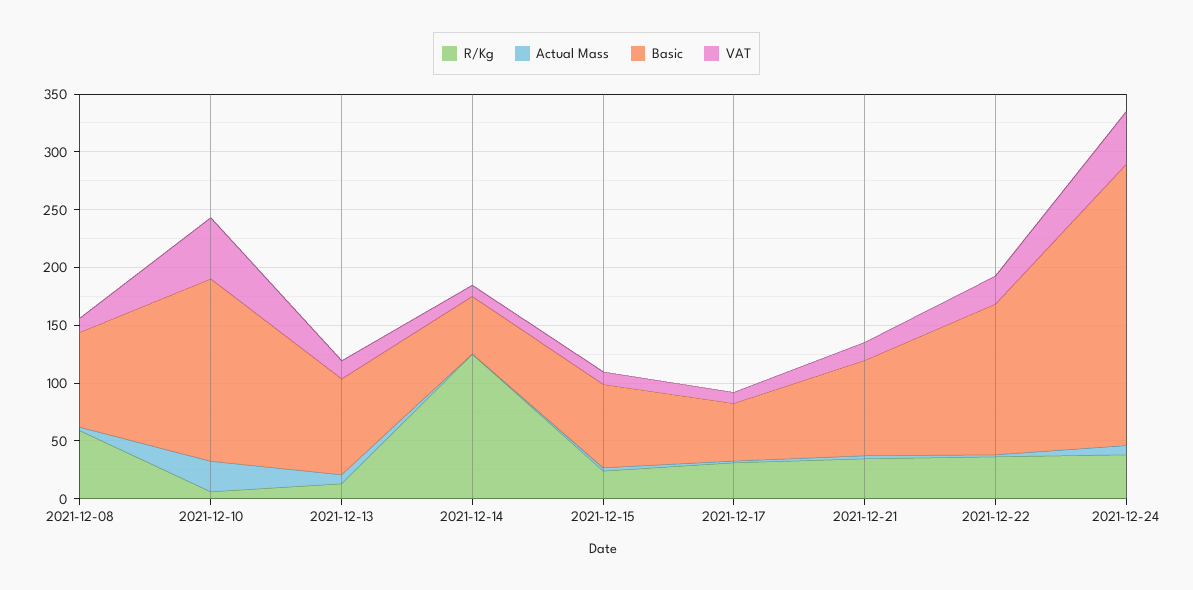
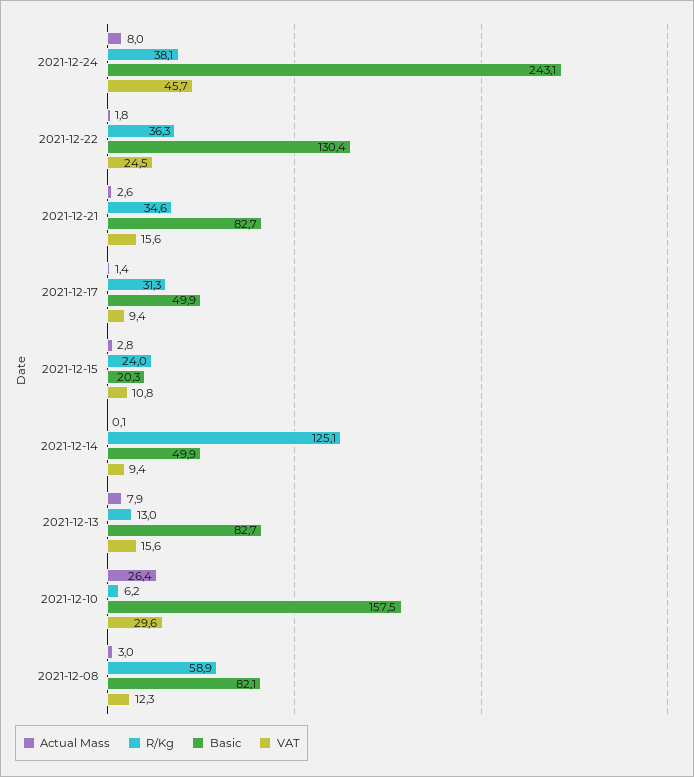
  {
    "R/Kg": {
      "2021-12-08": 58.9,
      "2021-12-10": 6.2,
      "2021-12-13": 13,
      "2021-12-14": 125.1,
      "2021-12-15": 24,
      "2021-12-17": 31.3,
      "2021-12-21": 34.6,
      "2021-12-22": 36.3,
      "2021-12-24": 38.1
    },
    "Actual Mass": {
      "2021-12-08": 3,
      "2021-12-10": 26.4,
      "2021-12-13": 7.9,
      "2021-12-14": 0.1,
      "2021-12-15": 2.8,
      "2021-12-17": 1.4,
      "2021-12-21": 2.6,
      "2021-12-22": 1.8,
      "2021-12-24": 8
    },
    "Basic": {
      "2021-12-08": 82.1,
      "2021-12-10": 157.5,
      "2021-12-13": 82.7,
      "2021-12-14": 49.9,
-     "2021-12-15": 70,
+     "2021-12-15": 20.3,
      "2021-12-17": 49.9,
      "2021-12-21": 82.7,
      "2021-12-22": 130.4,
      "2021-12-24": 243.1
    },
    "VAT": {
      "2021-12-08": 12.3,
-     "2021-12-10": 50,
+     "2021-12-10": 29.6,
      "2021-12-13": 15.6,
      "2021-12-14": 9.4,
      "2021-12-15": 10.8,
      "2021-12-17": 9.4,
      "2021-12-21": 15.6,
      "2021-12-22": 24.5,
      "2021-12-24": 45.7
    }
  }

